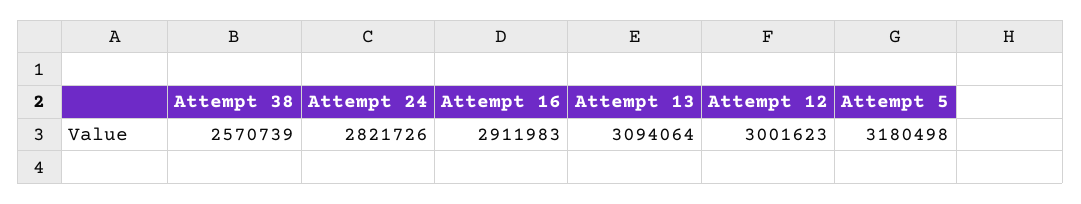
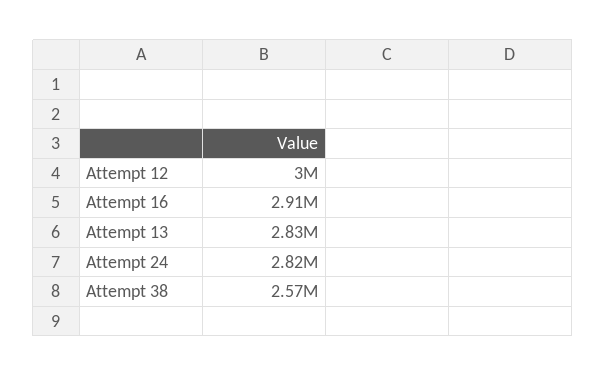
  {
    "Attempt 38": 2570739,
    "Attempt 24": 2821726,
    "Attempt 16": 2911983,
-   "Attempt 13": 3094064,
+   "Attempt 13": 2830000,
-   "Attempt 12": 3001623,
+   "Attempt 12": 3001623
-   "Attempt 5": 3180498
  }

